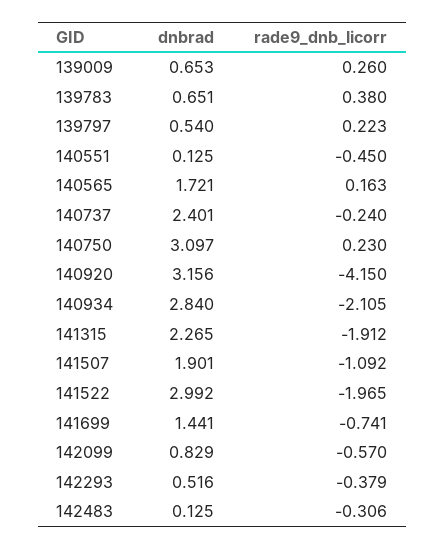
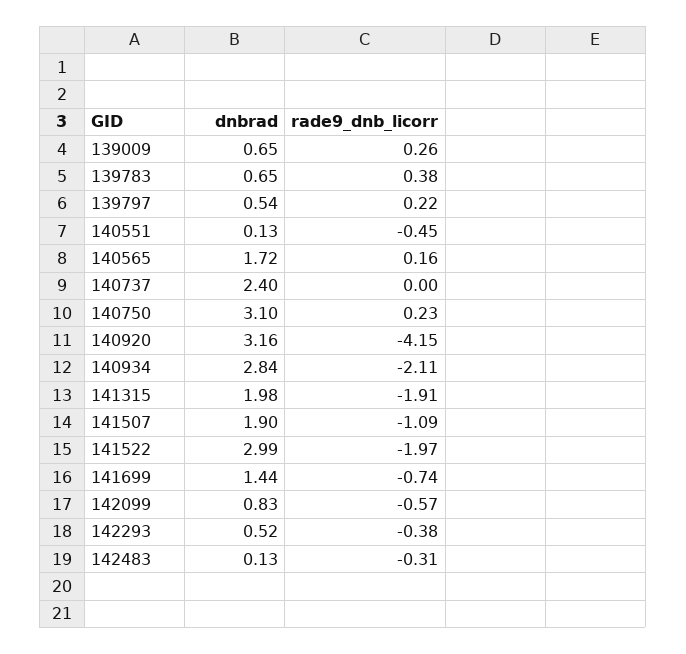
  {
    "dnbrad": {
      "139009": 0.653,
      "139783": 0.651,
      "139797": 0.54,
      "140551": 0.125,
      "140565": 1.721,
      "140737": 2.401,
      "140750": 3.097,
      "140920": 3.156,
      "140934": 2.84,
-     "141315": 2.265,
+     "141315": 1.98,
      "141507": 1.901,
      "141522": 2.992,
      "141699": 1.441,
      "142099": 0.829,
      "142293": 0.516,
      "142483": 0.125
    },
    "rade9_dnb_licorr": {
      "139009": 0.26,
      "139783": 0.38,
      "139797": 0.223,
      "140551": -0.45,
      "140565": 0.163,
-     "140737": -0.24,
+     "140737": 0,
      "140750": 0.23,
      "140920": -4.15,
      "140934": -2.105,
      "141315": -1.912,
      "141507": -1.092,
      "141522": -1.965,
      "141699": -0.741,
      "142099": -0.57,
      "142293": -0.379,
      "142483": -0.306
    }
  }

